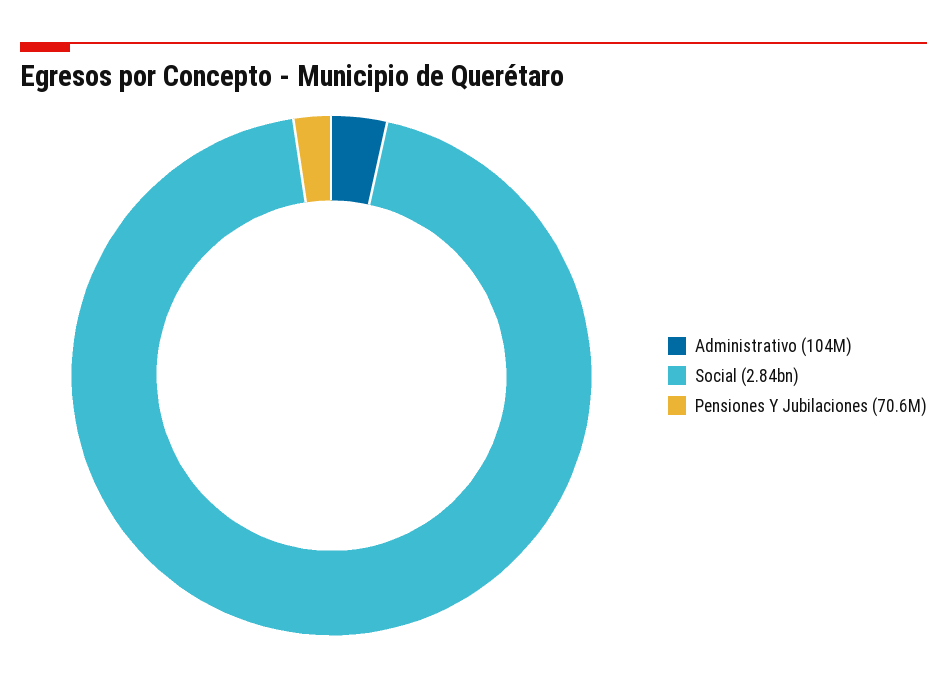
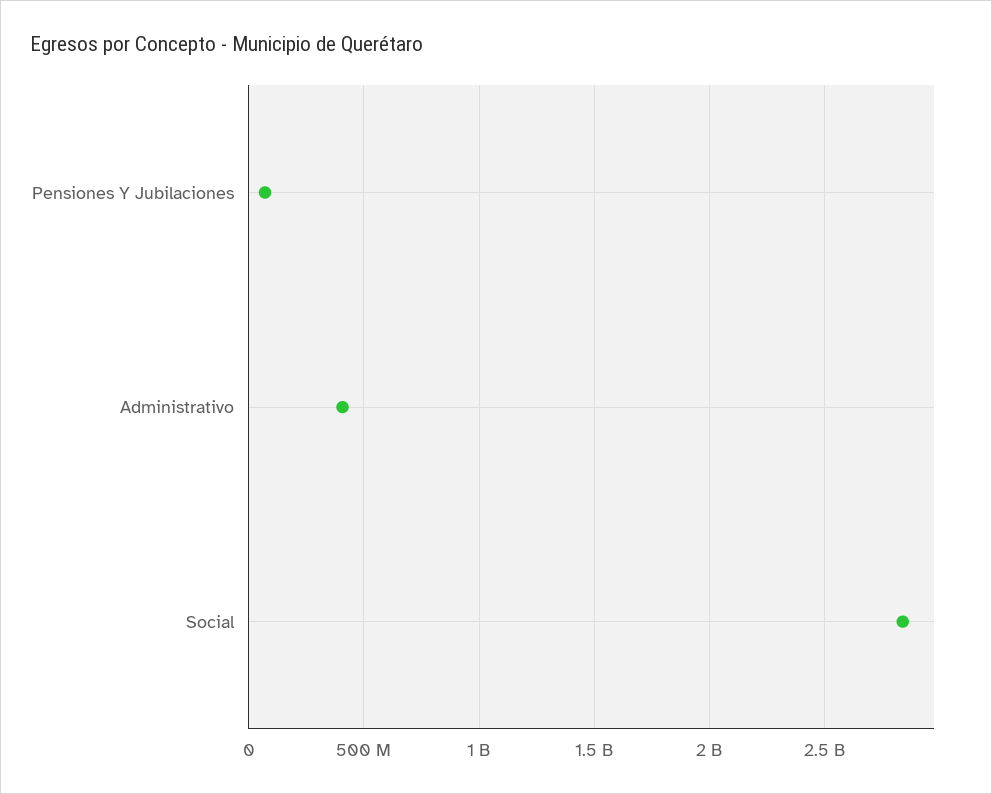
  {
-   "Administrativo": 104000000,
+   "Administrativo": 400000000,
    "Social": 2840000000,
    "Pensiones Y Jubilaciones": 70600000
  }

